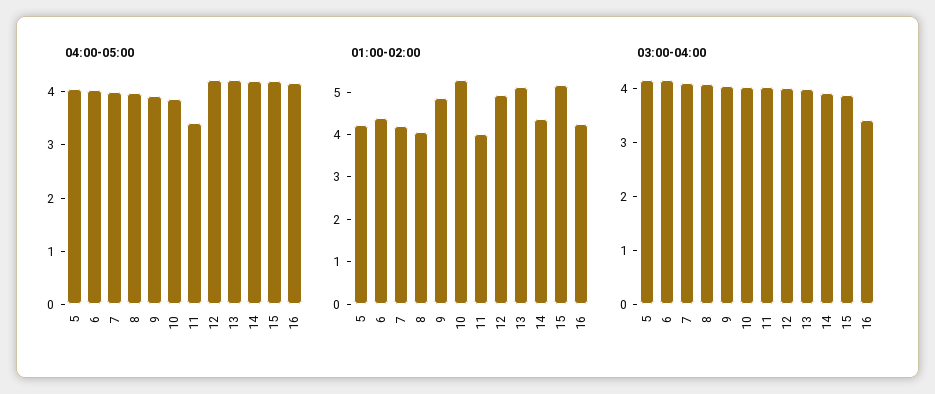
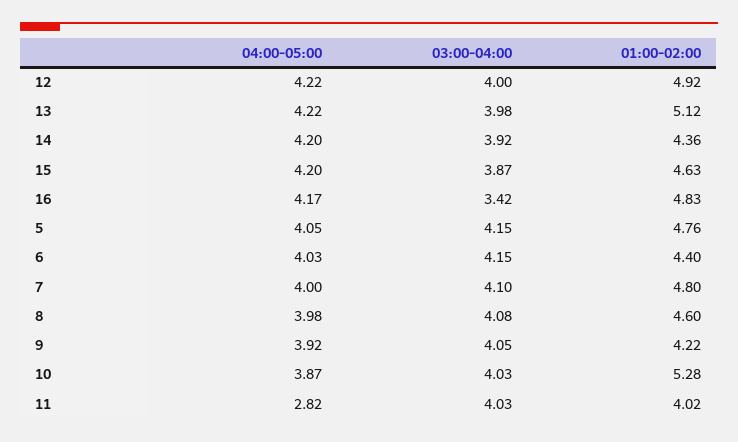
  {
    "04:00-05:00": {
      "5": 4.05,
      "6": 4.03,
      "7": 4,
      "8": 3.98,
      "9": 3.92,
      "10": 3.87,
-     "11": 3.4,
+     "11": 2.82,
      "12": 4.22,
      "13": 4.22,
      "14": 4.2,
      "15": 4.2,
      "16": 4.17
    },
    "01:00-02:00": {
-     "5": 4.2,
+     "5": 4.76,
      "6": 4.4,
-     "7": 4.2,
+     "7": 4.8,
-     "8": 4,
+     "8": 4.6,
-     "9": 4.8,
+     "9": 4.22,
      "10": 5.28,
      "11": 4.02,
      "12": 4.92,
      "13": 5.12,
      "14": 4.36,
-     "15": 5.2,
+     "15": 4.63,
-     "16": 4.2
+     "16": 4.83
    },
    "03:00-04:00": {
      "5": 4.15,
      "6": 4.15,
      "7": 4.1,
      "8": 4.08,
      "9": 4.05,
      "10": 4.03,
      "11": 4.03,
      "12": 4,
      "13": 3.98,
      "14": 3.92,
      "15": 3.87,
      "16": 3.42
    }
  }

